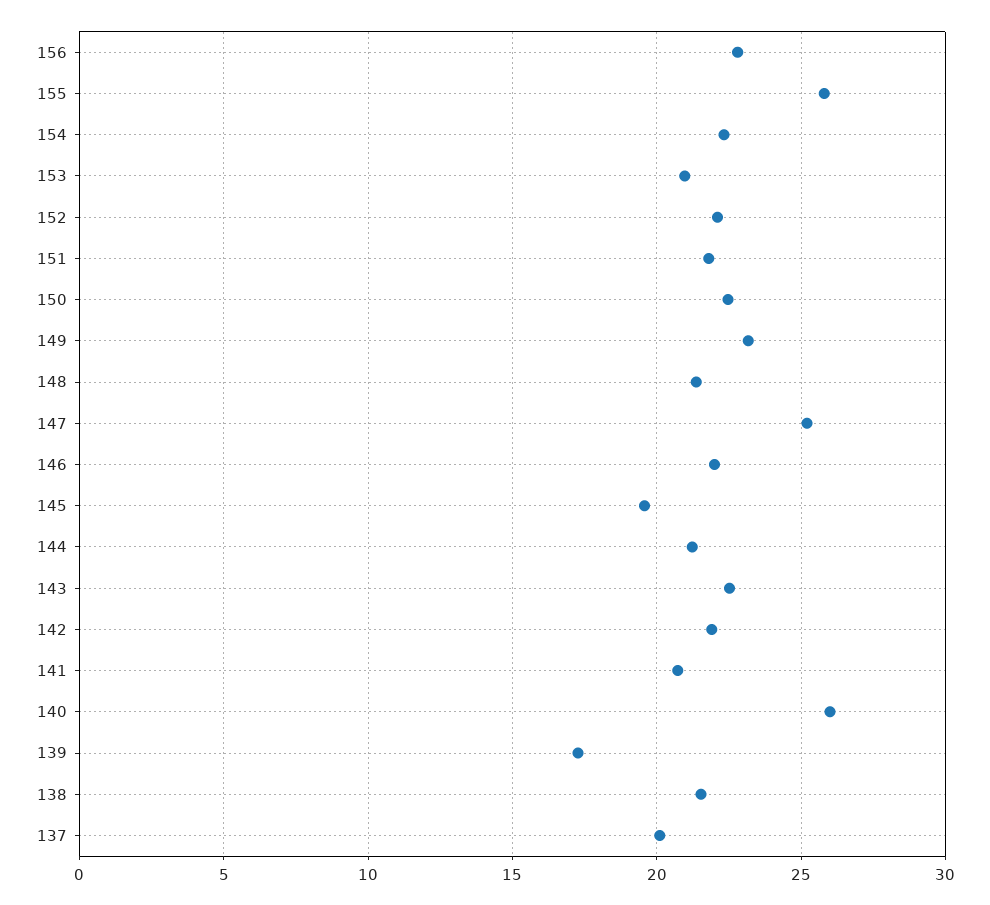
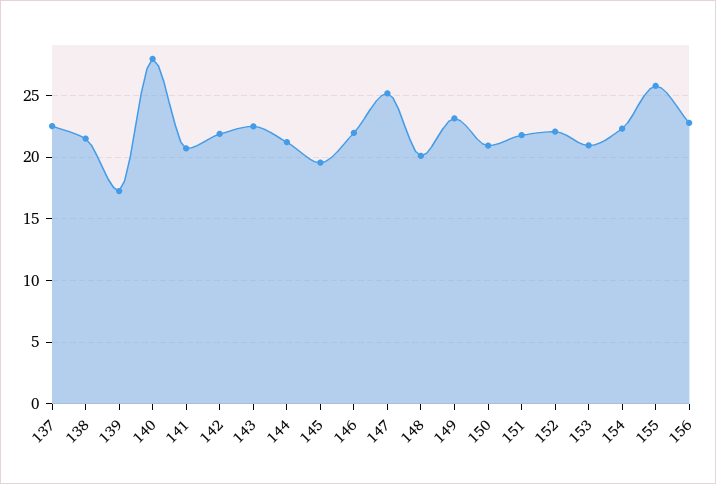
  {
    "156": 23,
    "155": 26,
    "154": 22.5,
    "153": 21,
    "152": 22,
    "151": 22,
-   "150": 22.5,
+   "150": 21,
    "149": 23,
-   "148": 21.5,
+   "148": 20,
    "147": 25,
    "146": 22,
    "145": 19.5,
    "144": 21,
    "143": 22.5,
    "142": 22,
    "141": 20.5,
-   "140": 26,
+   "140": 28,
    "139": 17.5,
    "138": 21.5,
-   "137": 20
+   "137": 22.5
  }

